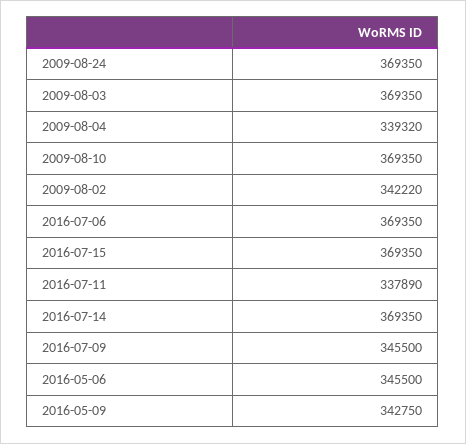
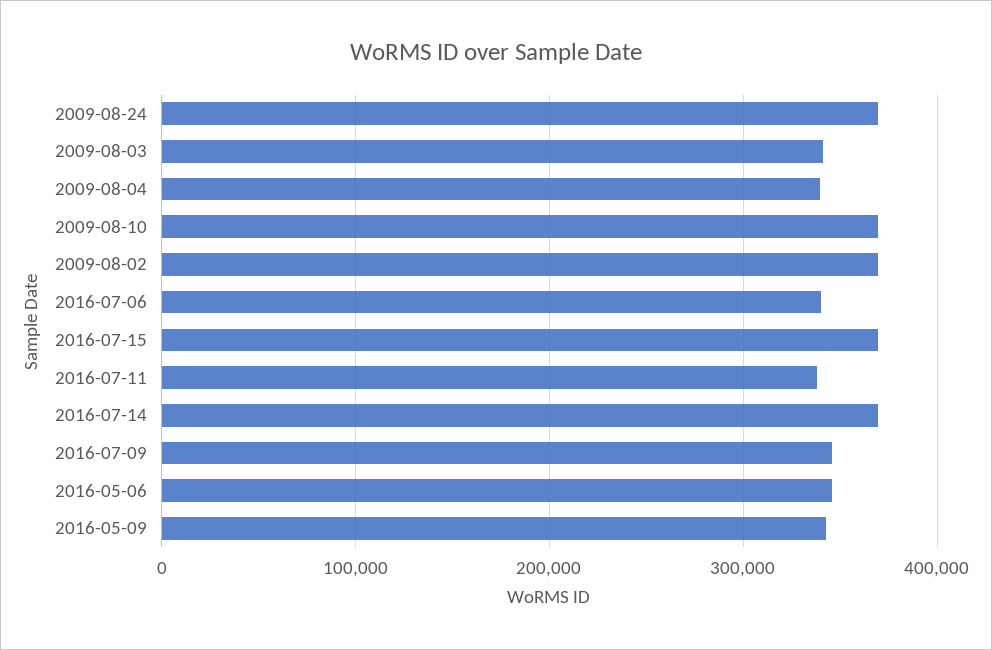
  {
    "2009-08-24": 369350,
-   "2009-08-03": 369350,
+   "2009-08-03": 340000,
    "2009-08-04": 339320,
    "2009-08-10": 369350,
-   "2009-08-02": 342220,
+   "2009-08-02": 370000,
-   "2016-07-06": 369350,
+   "2016-07-06": 340000,
    "2016-07-15": 369350,
    "2016-07-11": 337890,
    "2016-07-14": 369350,
    "2016-07-09": 345500,
    "2016-05-06": 345500,
    "2016-05-09": 342750
  }

